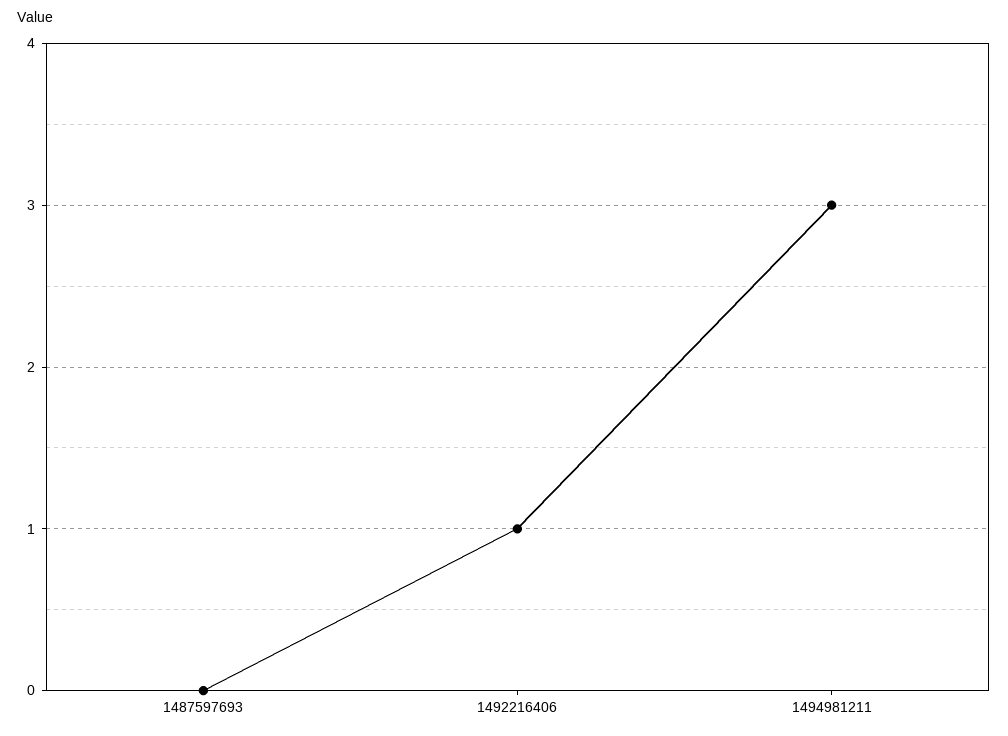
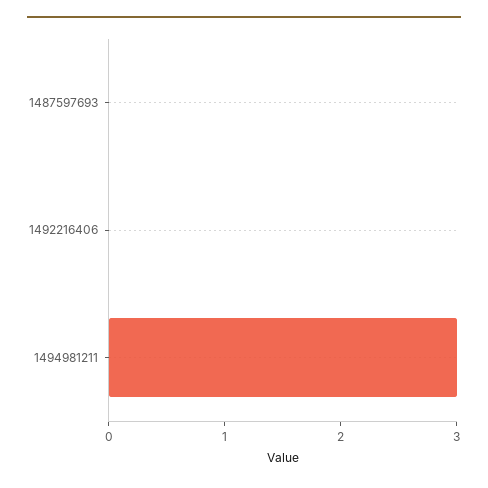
  {
    "1487597693": 0,
-   "1492216406": 1,
+   "1492216406": 0,
    "1494981211": 3
  }

